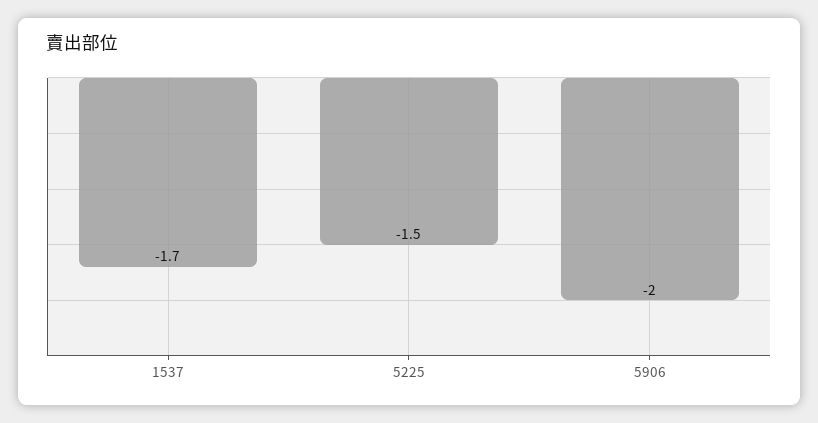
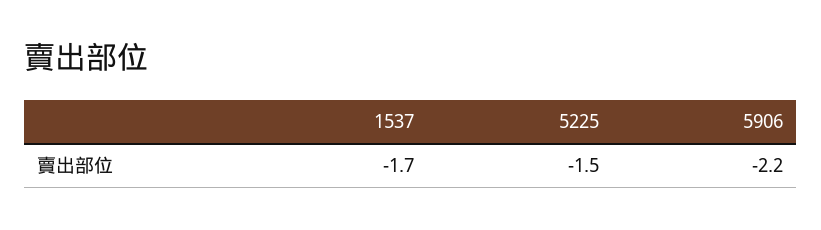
  {
    "1537": -1.7,
    "5225": -1.5,
-   "5906": -2
+   "5906": -2.2
  }

